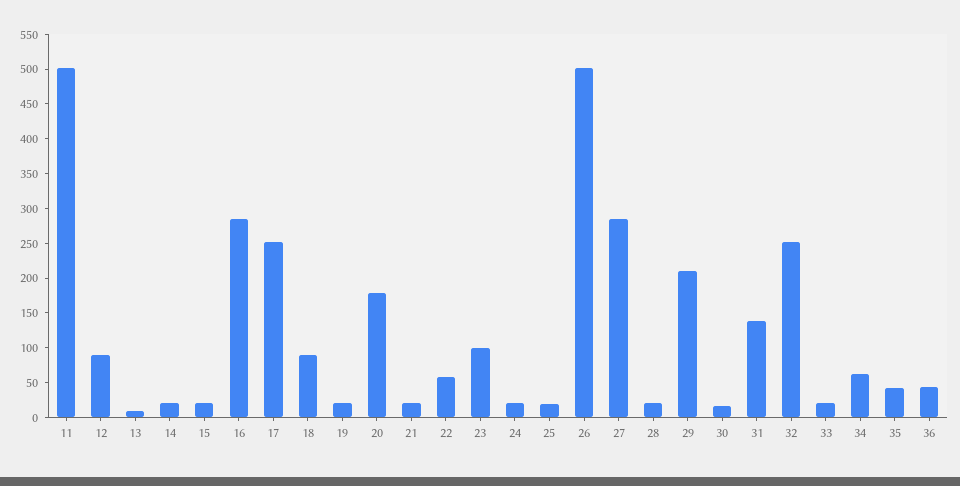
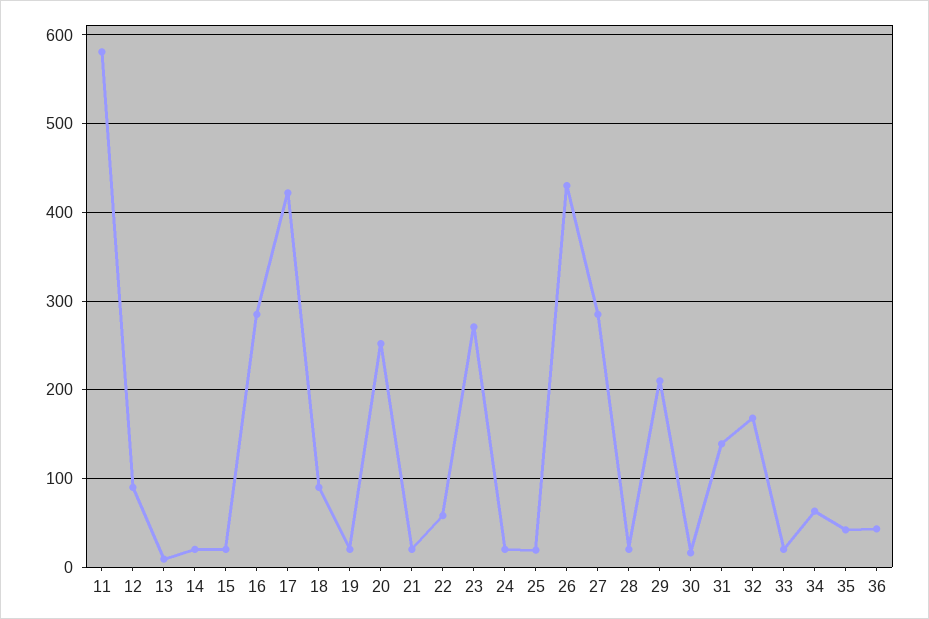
  {
-   "11": 500,
+   "11": 580,
    "12": 90,
    "13": 10,
    "14": 20,
    "15": 20,
    "16": 290,
-   "17": 250,
+   "17": 420,
    "18": 90,
    "19": 20,
-   "20": 175,
+   "20": 250,
    "21": 20,
    "22": 60,
-   "23": 100,
+   "23": 270,
    "24": 20,
    "25": 20,
-   "26": 500,
+   "26": 430,
    "27": 290,
    "28": 20,
    "29": 210,
    "30": 20,
    "31": 140,
-   "32": 250,
+   "32": 170,
    "33": 20,
    "34": 60,
    "35": 40,
    "36": 40
  }

